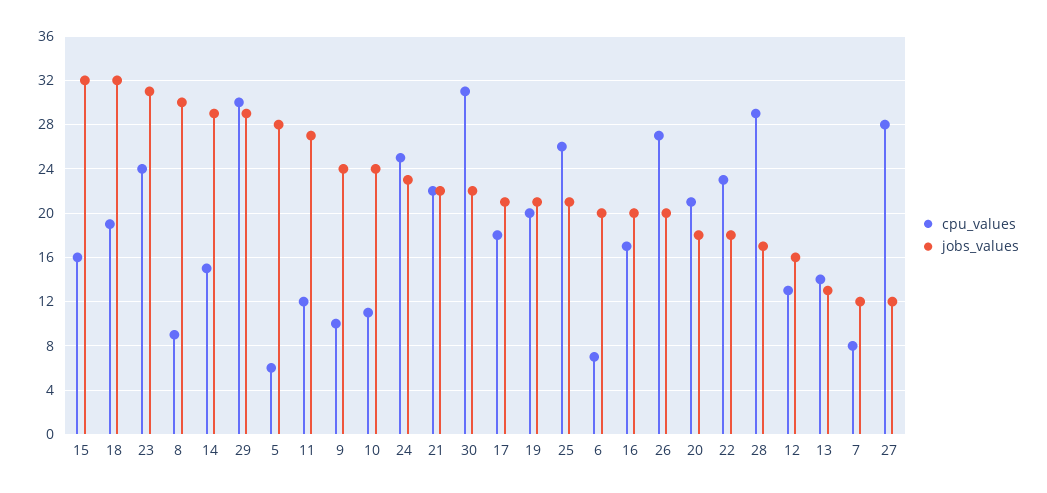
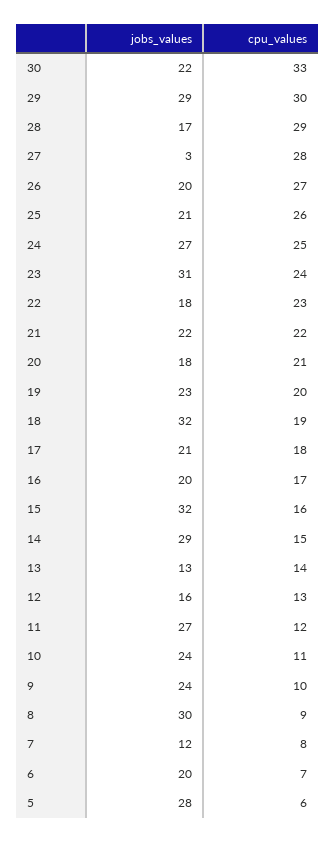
  {
    "cpu_values": {
      "15": 16,
      "18": 19,
      "23": 24,
      "8": 9,
      "14": 15,
      "29": 30,
      "5": 6,
      "11": 12,
      "9": 10,
      "10": 11,
      "24": 25,
      "21": 22,
-     "30": 31,
+     "30": 33,
      "17": 18,
      "19": 20,
      "25": 26,
      "6": 7,
      "16": 17,
      "26": 27,
      "20": 21,
      "22": 23,
      "28": 29,
      "12": 13,
      "13": 14,
      "7": 8,
      "27": 28
    },
    "jobs_values": {
      "15": 32,
      "18": 32,
      "23": 31,
      "8": 30,
      "14": 29,
      "29": 29,
      "5": 28,
      "11": 27,
      "9": 24,
      "10": 24,
-     "24": 23,
+     "24": 27,
      "21": 22,
      "30": 22,
      "17": 21,
-     "19": 21,
+     "19": 23,
      "25": 21,
      "6": 20,
      "16": 20,
      "26": 20,
      "20": 18,
      "22": 18,
      "28": 17,
      "12": 16,
      "13": 13,
      "7": 12,
-     "27": 12
+     "27": 3
    }
  }

